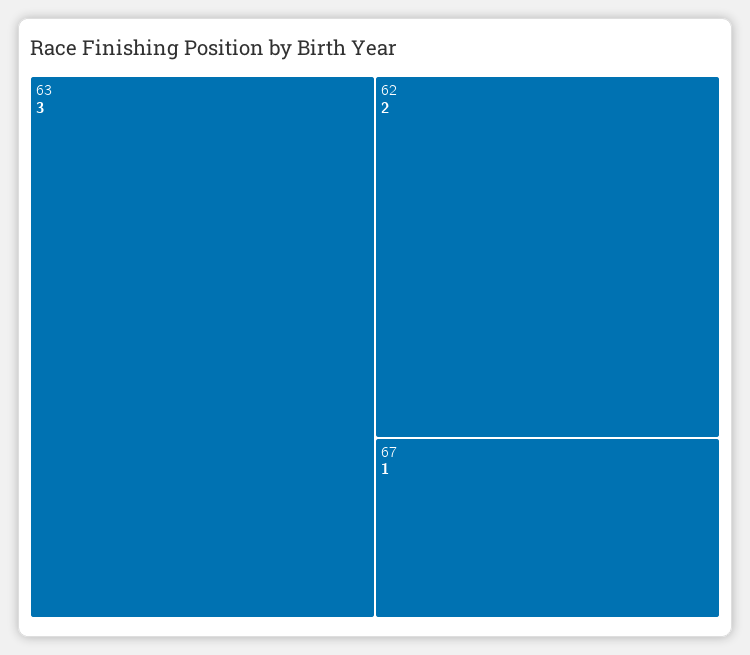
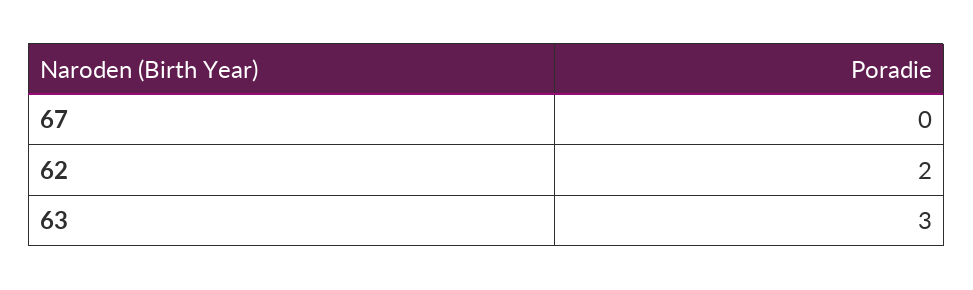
  {
    "63": 3,
    "62": 2,
-   "67": 1
+   "67": 0
  }

